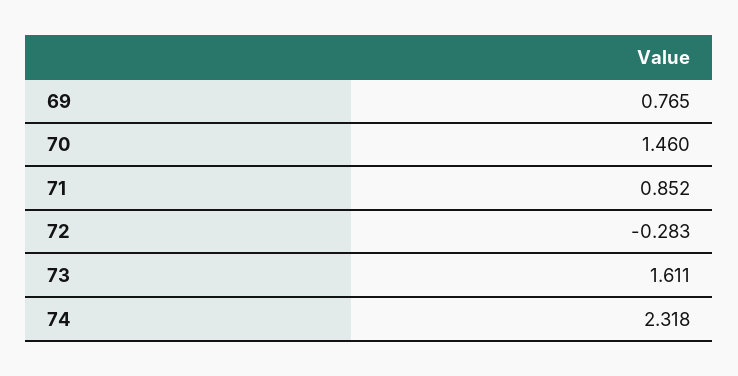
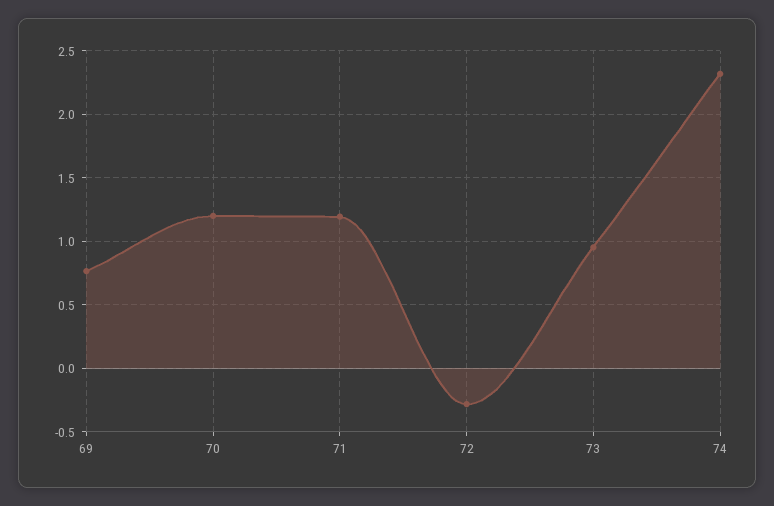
  {
    "69": 0.765,
-   "70": 1.46,
+   "70": 1.2,
-   "71": 0.852,
+   "71": 1.2,
    "72": -0.283,
-   "73": 1.611,
+   "73": 0.95,
    "74": 2.318
  }

